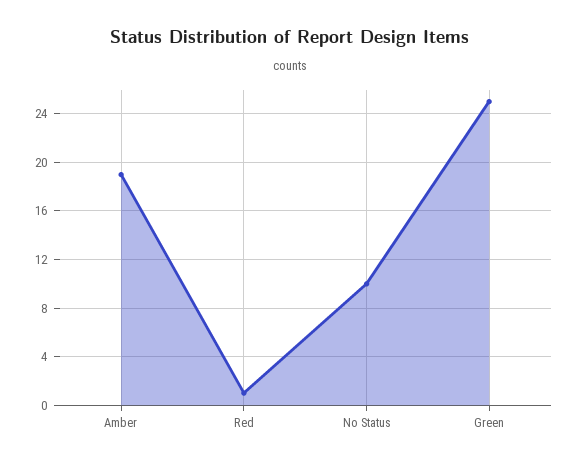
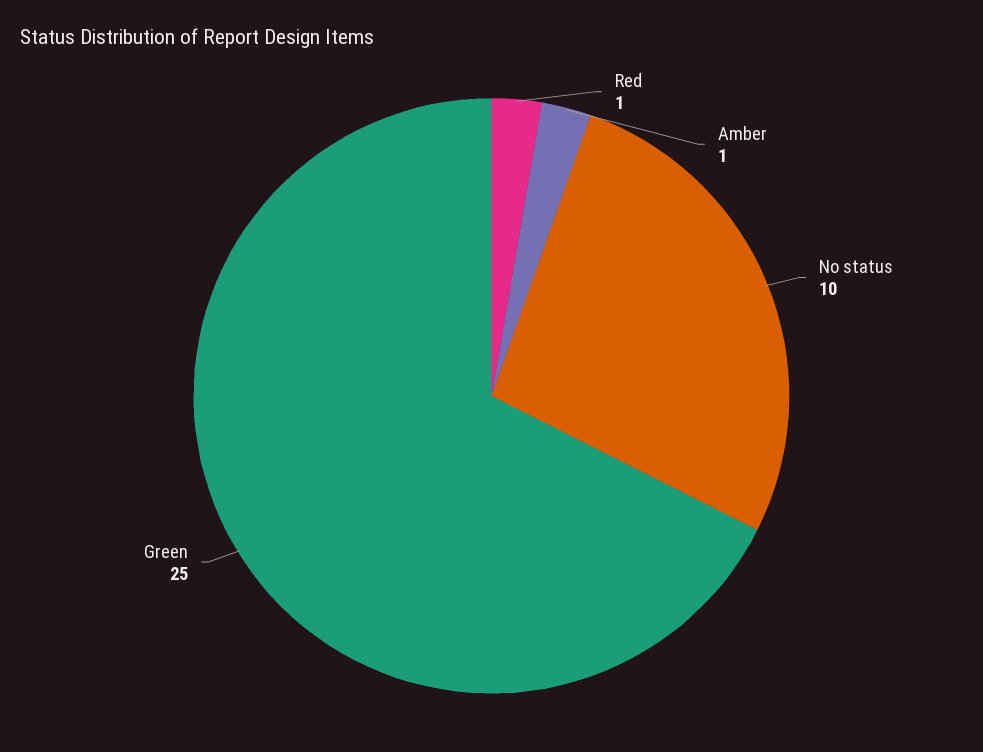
  {
-   "Amber": 19,
+   "Amber": 1,
    "Red": 1,
    "No Status": 10,
    "Green": 25
  }

